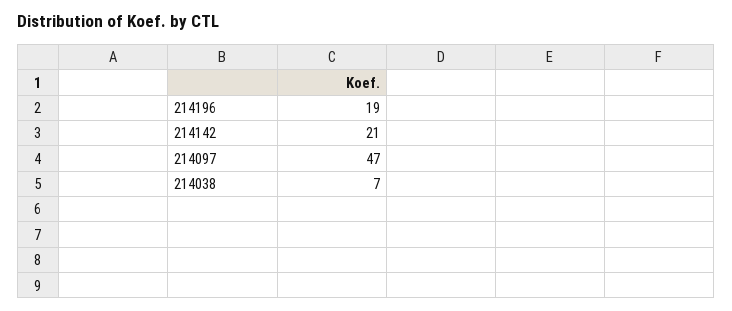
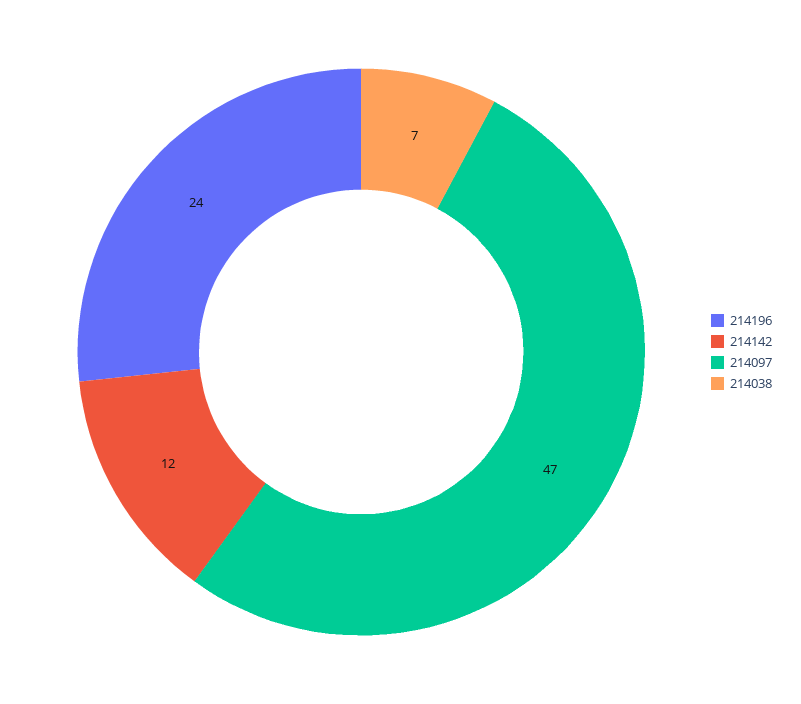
  {
-   "214196": 19,
+   "214196": 24,
-   "214142": 21,
+   "214142": 12,
    "214097": 47,
    "214038": 7
  }

